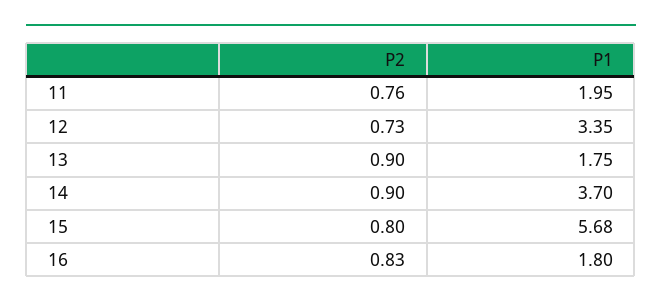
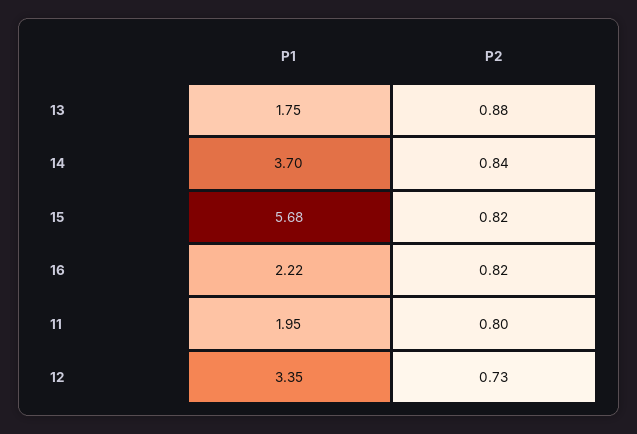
  {
    "P2": {
-     "11": 0.76,
+     "11": 0.8,
      "12": 0.73,
-     "13": 0.9,
+     "13": 0.88,
-     "14": 0.9,
+     "14": 0.84,
-     "15": 0.8,
+     "15": 0.82,
-     "16": 0.83
+     "16": 0.82
    },
    "P1": {
      "11": 1.95,
      "12": 3.35,
      "13": 1.75,
      "14": 3.7,
      "15": 5.68,
-     "16": 1.8
+     "16": 2.22
    }
  }

